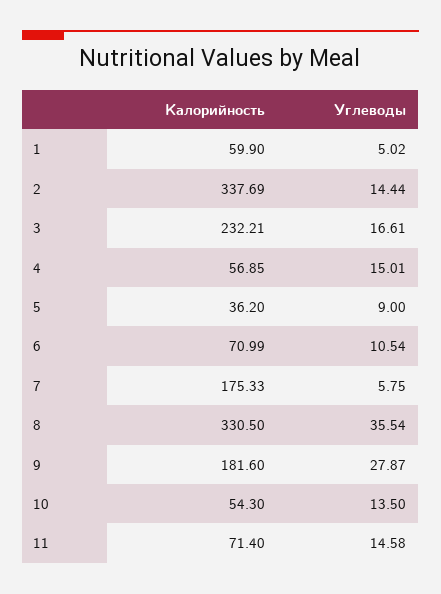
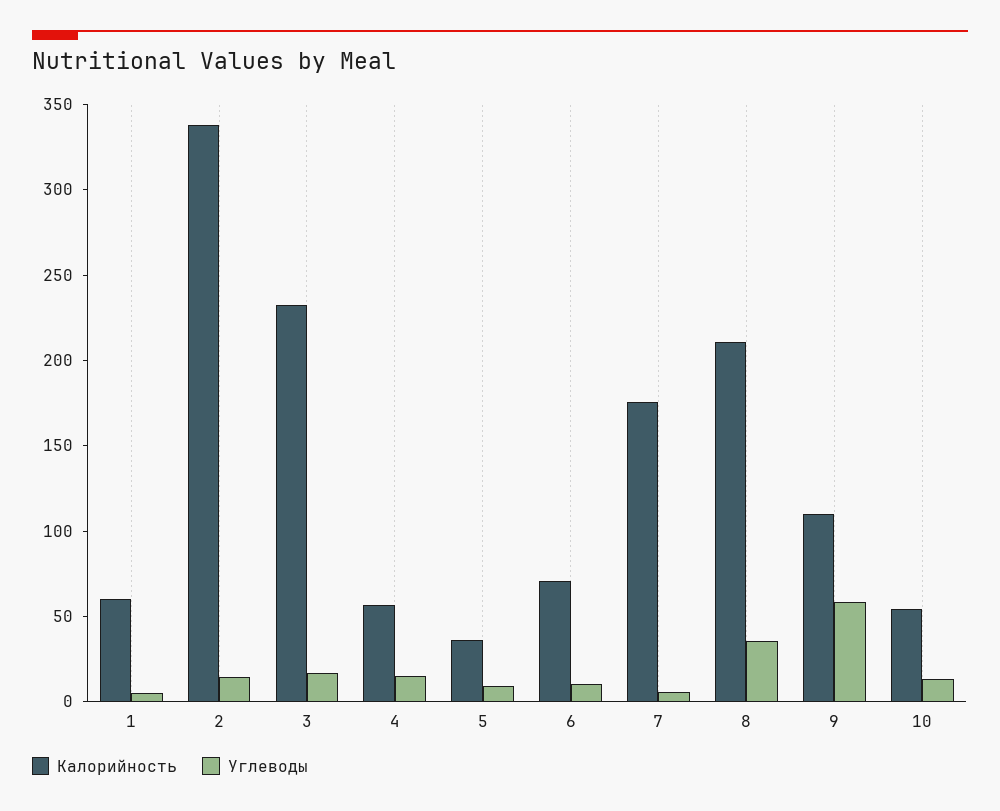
  {
    "Калорийность": {
      "1": 59.9,
      "2": 337.69,
      "3": 232.21,
      "4": 56.85,
      "5": 36.2,
      "6": 70.99,
      "7": 175.33,
-     "8": 330.5,
+     "8": 210,
-     "9": 181.6,
+     "9": 110,
-     "10": 54.3,
+     "10": 54.3
-     "11": 71.4
    },
    "Углеводы": {
      "1": 5.02,
      "2": 14.44,
      "3": 16.61,
      "4": 15.01,
      "5": 9,
      "6": 10.54,
      "7": 5.75,
      "8": 35.54,
-     "9": 27.87,
+     "9": 60,
-     "10": 13.5,
+     "10": 13.5
-     "11": 14.58
    }
  }

